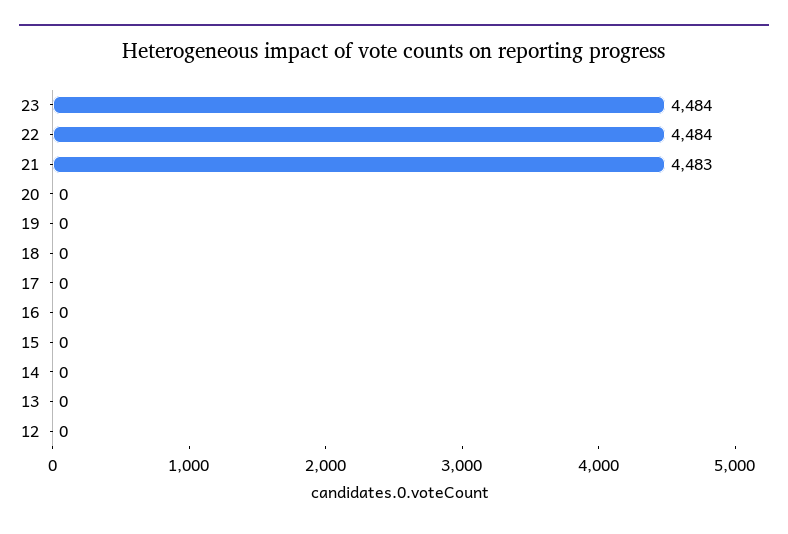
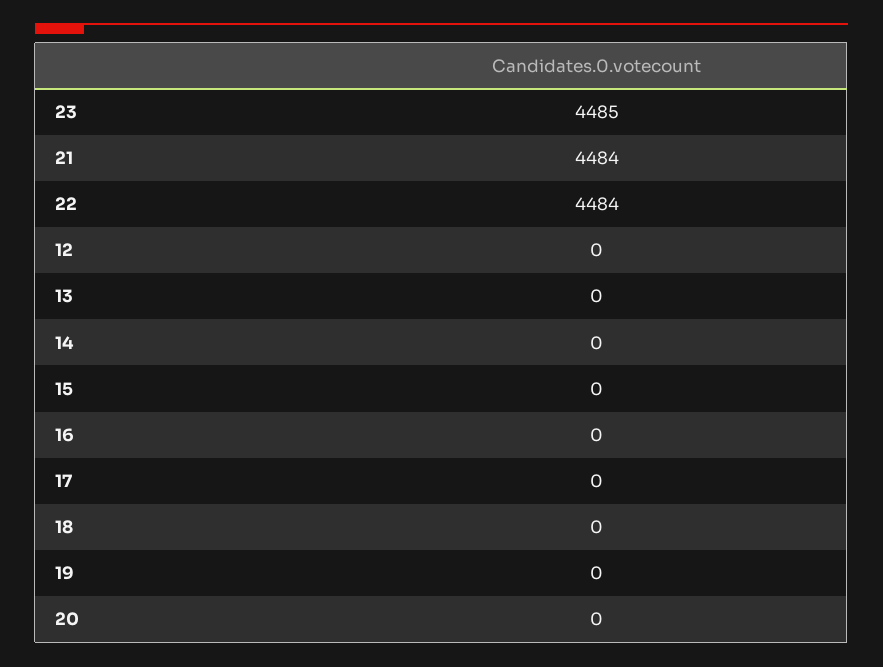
  {
-   "23": 4484,
+   "23": 4485,
    "22": 4484,
-   "21": 4483,
+   "21": 4484,
    "20": 0,
    "19": 0,
    "18": 0,
    "17": 0,
    "16": 0,
    "15": 0,
    "14": 0,
    "13": 0,
    "12": 0
  }

